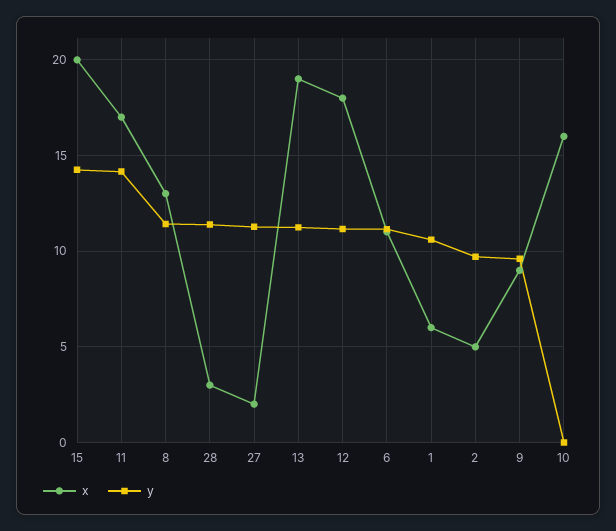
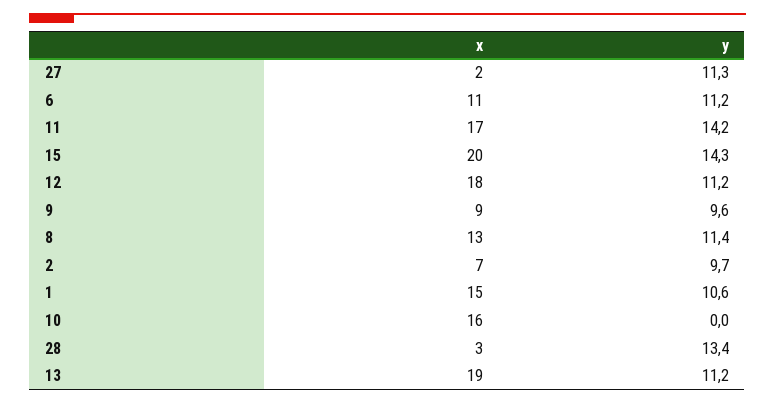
  {
    "x": {
      "15": 20,
      "11": 17,
      "8": 13,
      "28": 3,
      "27": 2,
      "13": 19,
      "12": 18,
      "6": 11,
-     "1": 6,
+     "1": 15,
-     "2": 5,
+     "2": 7,
      "9": 9,
      "10": 16
    },
    "y": {
      "15": 14.3,
      "11": 14.2,
      "8": 11.4,
-     "28": 11.5,
+     "28": 13.4,
      "27": 11.3,
      "13": 11.2,
      "12": 11.2,
      "6": 11.2,
      "1": 10.6,
      "2": 9.7,
      "9": 9.6,
      "10": 0
    }
  }

